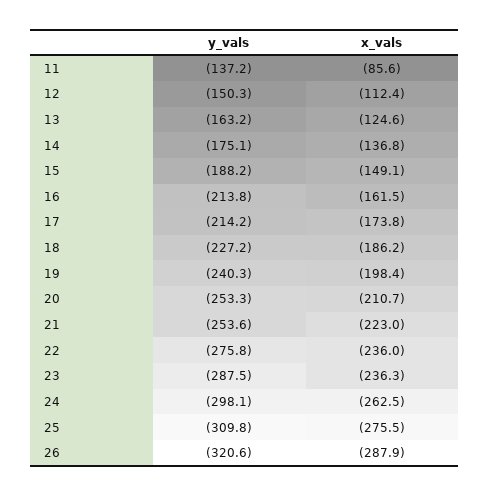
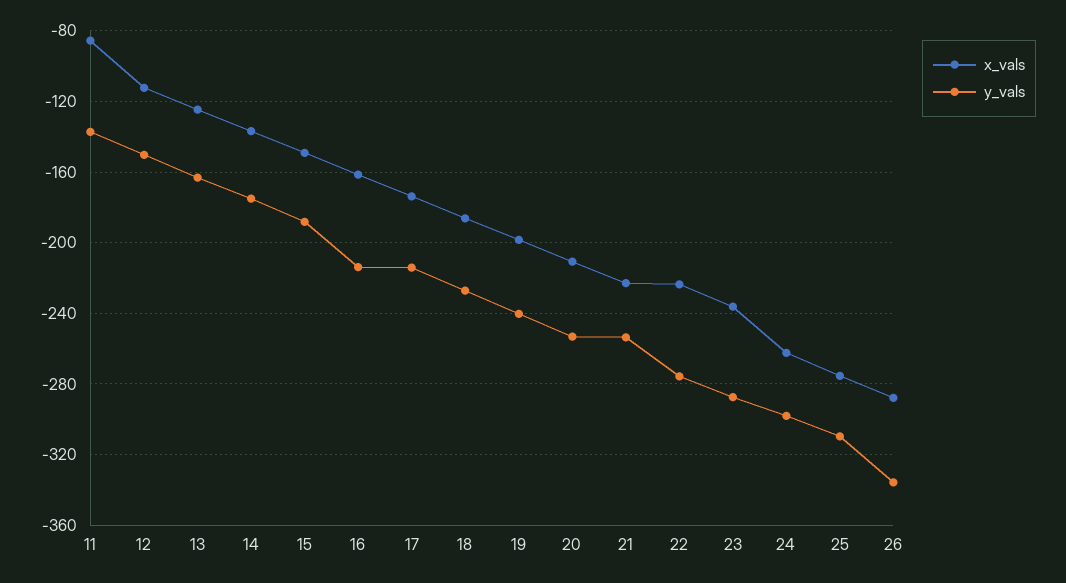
  {
    "y_vals": {
      "11": -137.2,
      "12": -150.3,
      "13": -163.2,
      "14": -175.1,
      "15": -188.2,
      "16": -213.8,
      "17": -214.2,
      "18": -227.2,
      "19": -240.3,
      "20": -253.3,
      "21": -253.6,
      "22": -275.8,
      "23": -287.5,
      "24": -298.1,
      "25": -309.8,
-     "26": -320.6
+     "26": -335
    },
    "x_vals": {
      "11": -85.6,
      "12": -112.4,
      "13": -124.6,
      "14": -136.8,
      "15": -149.1,
      "16": -161.5,
      "17": -173.8,
      "18": -186.2,
      "19": -198.4,
      "20": -210.7,
      "21": -223,
-     "22": -236,
+     "22": -225,
      "23": -236.3,
      "24": -262.5,
      "25": -275.5,
      "26": -287.9
    }
  }

